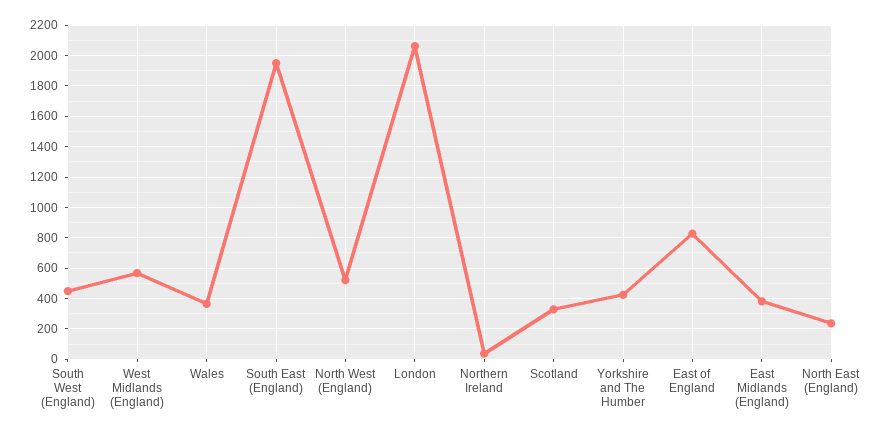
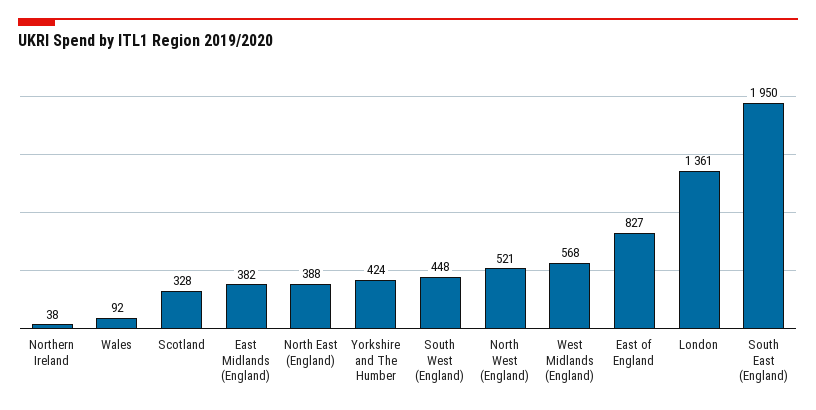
  {
    "South West (England)": 448,
    "West Midlands (England)": 568,
-   "Wales": 350,
+   "Wales": 92,
    "South East (England)": 1950,
    "North West (England)": 521,
-   "London": 2050,
+   "London": 1361,
    "Northern Ireland": 38,
    "Scotland": 328,
    "Yorkshire and The Humber": 424,
    "East of England": 827,
    "East Midlands (England)": 382,
-   "North East (England)": 250
+   "North East (England)": 388
  }

